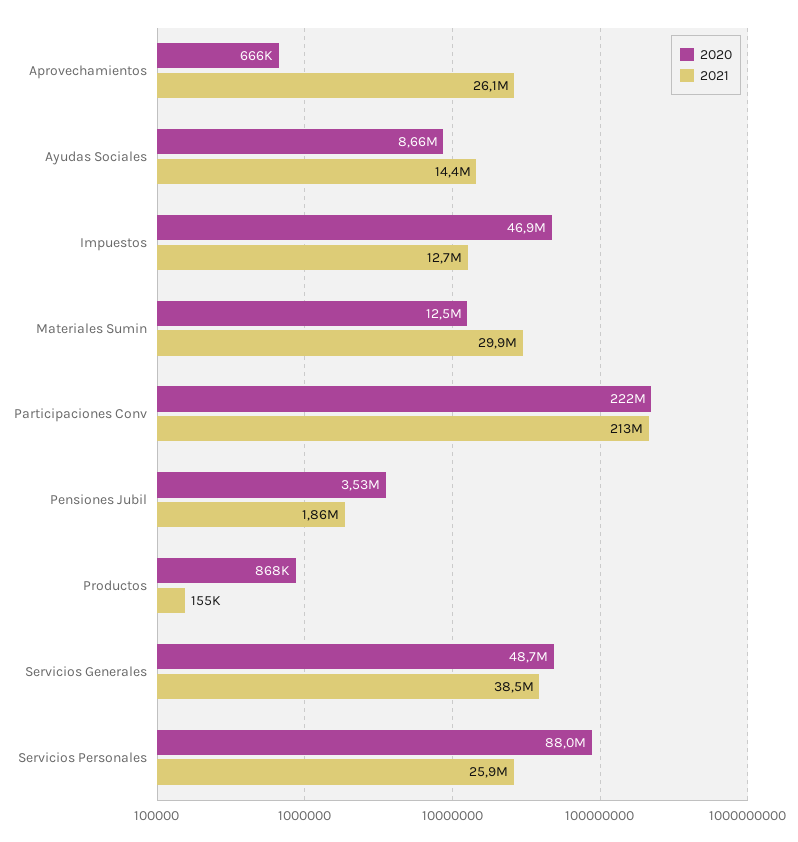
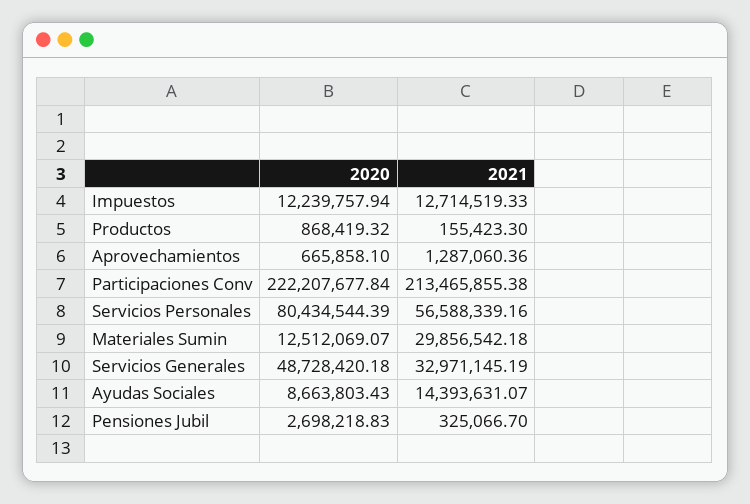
  {
    "2020": {
      "Aprovechamientos": 665858.1,
      "Ayudas Sociales": 8663803.43,
-     "Impuestos": 46900000,
+     "Impuestos": 12239757.94,
      "Materiales Sumin": 12512069.07,
      "Participaciones Conv": 222207677.84,
-     "Pensiones Jubil": 3530000,
+     "Pensiones Jubil": 2698218.83,
      "Productos": 868419.32,
      "Servicios Generales": 48728420.18,
-     "Servicios Personales": 88000000
+     "Servicios Personales": 80434544.39
    },
    "2021": {
-     "Aprovechamientos": 26100000,
+     "Aprovechamientos": 1287060.36,
      "Ayudas Sociales": 14393631.07,
      "Impuestos": 12714519.33,
      "Materiales Sumin": 29856542.18,
      "Participaciones Conv": 213465855.38,
-     "Pensiones Jubil": 1860000,
+     "Pensiones Jubil": 325066.7,
      "Productos": 155423.3,
-     "Servicios Generales": 38500000,
+     "Servicios Generales": 32971145.19,
-     "Servicios Personales": 25900000
+     "Servicios Personales": 56588339.16
    }
  }

